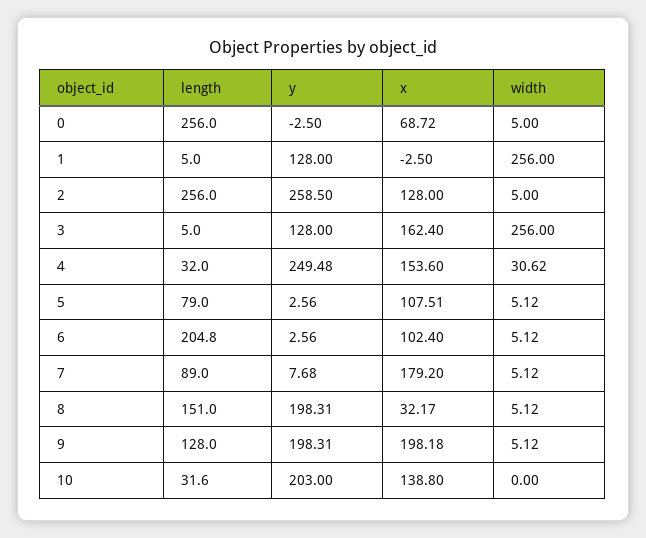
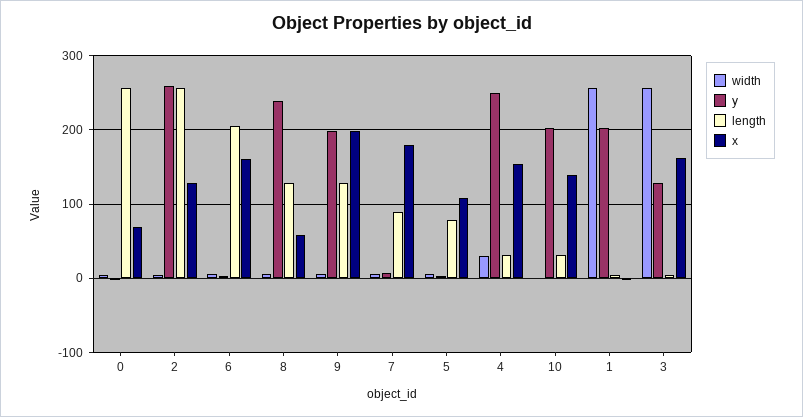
  {
    "length": {
      "0": 256,
      "1": 5,
      "2": 256,
      "3": 5,
      "4": 32,
      "5": 79,
      "6": 204.8,
      "7": 89,
-     "8": 151,
+     "8": 130,
      "9": 128,
      "10": 31.6
    },
    "y": {
      "0": -2.5,
-     "1": 128,
+     "1": 200,
      "2": 258.5,
      "3": 128,
      "4": 249.48,
      "5": 2.56,
      "6": 2.56,
      "7": 7.68,
-     "8": 198.31,
+     "8": 240,
      "9": 198.31,
      "10": 203
    },
    "x": {
      "0": 68.72,
      "1": -2.5,
      "2": 128,
      "3": 162.4,
      "4": 153.6,
      "5": 107.51,
-     "6": 102.4,
+     "6": 160,
      "7": 179.2,
-     "8": 32.17,
+     "8": 60,
      "9": 198.18,
      "10": 138.8
    },
    "width": {
      "0": 5,
      "1": 256,
      "2": 5,
      "3": 256,
      "4": 30.62,
      "5": 5.12,
      "6": 5.12,
      "7": 5.12,
      "8": 5.12,
      "9": 5.12,
      "10": 0
    }
  }

